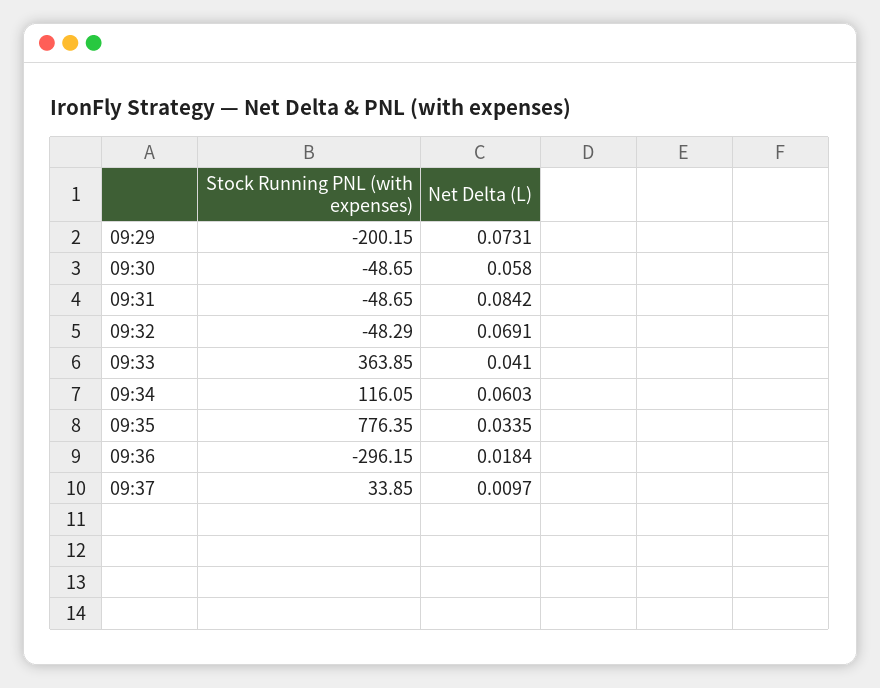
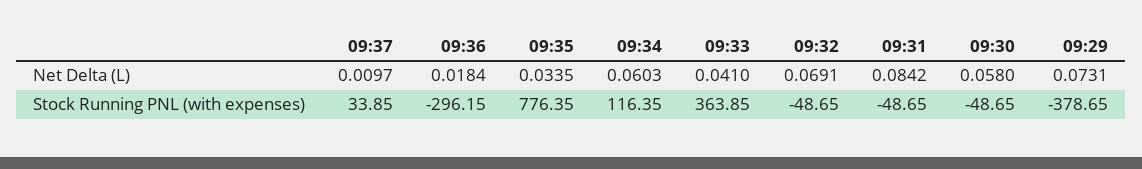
  {
    "Stock Running PNL (with expenses)": {
-     "09:29": -200.15,
+     "09:29": -378.65,
      "09:30": -48.65,
      "09:31": -48.65,
-     "09:32": -48.29,
+     "09:32": -48.65,
      "09:33": 363.85,
-     "09:34": 116.05,
+     "09:34": 116.35,
      "09:35": 776.35,
      "09:36": -296.15,
      "09:37": 33.85
    },
    "Net Delta (L)": {
      "09:29": 0.0731,
      "09:30": 0.058,
      "09:31": 0.0842,
      "09:32": 0.0691,
      "09:33": 0.041,
      "09:34": 0.0603,
      "09:35": 0.0335,
      "09:36": 0.0184,
      "09:37": 0.0097
    }
  }

